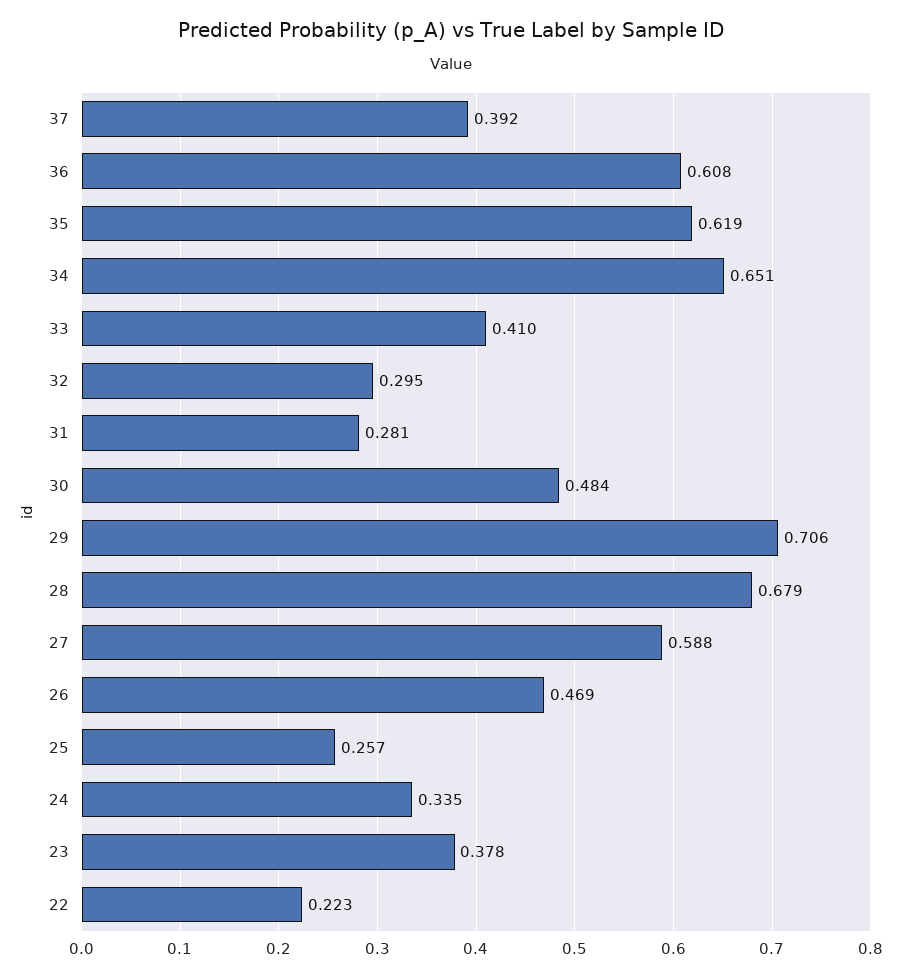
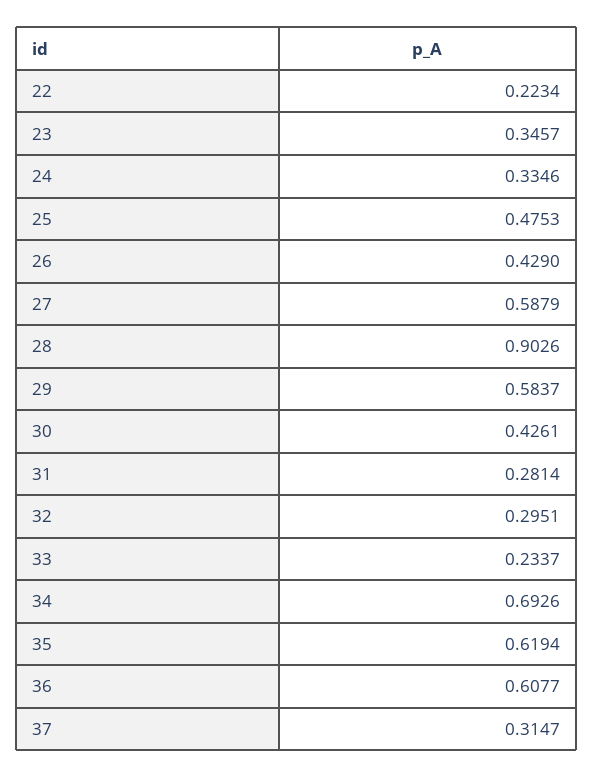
  {
-   "37": 0.392,
+   "37": 0.3147,
    "36": 0.6077,
    "35": 0.6194,
-   "34": 0.651,
+   "34": 0.6926,
-   "33": 0.41,
+   "33": 0.2337,
    "32": 0.2951,
    "31": 0.2814,
-   "30": 0.484,
+   "30": 0.4261,
-   "29": 0.706,
+   "29": 0.5837,
-   "28": 0.679,
+   "28": 0.9026,
    "27": 0.5879,
-   "26": 0.469,
+   "26": 0.429,
-   "25": 0.257,
+   "25": 0.4753,
    "24": 0.3346,
-   "23": 0.378,
+   "23": 0.3457,
    "22": 0.2234
  }

